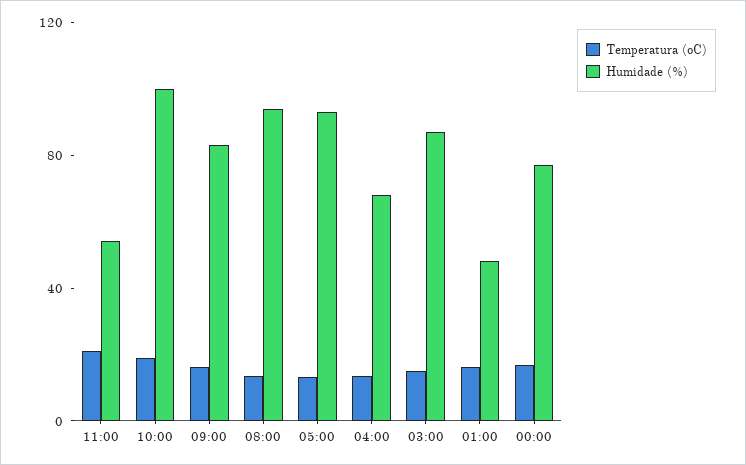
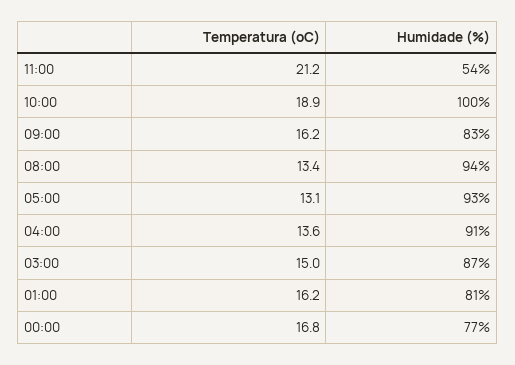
  {
    "Temperatura (oC)": {
      "11:00": 21.2,
      "10:00": 18.9,
      "09:00": 16.2,
      "08:00": 13.4,
      "05:00": 13.1,
      "04:00": 13.6,
      "03:00": 15,
      "01:00": 16.2,
      "00:00": 16.8
    },
    "Humidade (%)": {
      "11:00": 54,
      "10:00": 100,
      "09:00": 83,
      "08:00": 94,
      "05:00": 93,
-     "04:00": 70,
+     "04:00": 91,
      "03:00": 87,
-     "01:00": 50,
+     "01:00": 81,
      "00:00": 77
    }
  }

